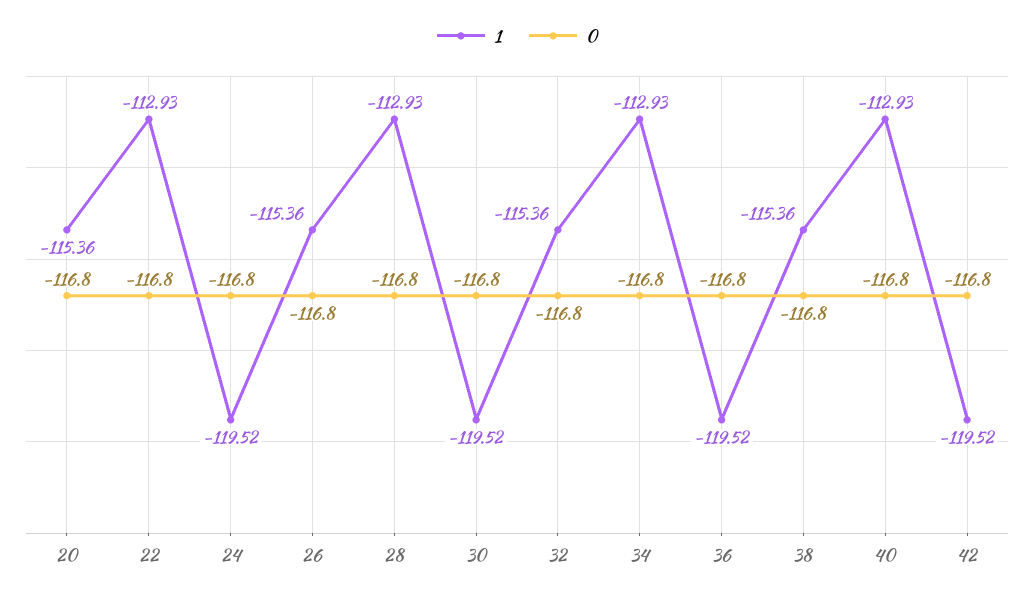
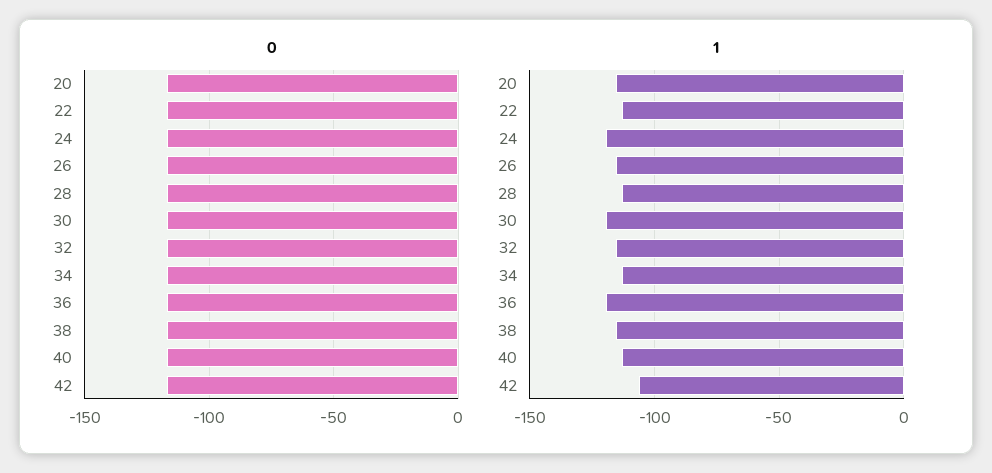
  {
    "1": {
      "20": -115.36,
      "22": -112.93,
      "24": -119.52,
      "26": -115.36,
      "28": -112.93,
      "30": -119.52,
      "32": -115.36,
      "34": -112.93,
      "36": -119.52,
      "38": -115.36,
      "40": -112.93,
-     "42": -119.52
+     "42": -105
    },
    "0": {
      "20": -116.8,
      "22": -116.8,
      "24": -116.8,
      "26": -116.8,
      "28": -116.8,
      "30": -116.8,
      "32": -116.8,
      "34": -116.8,
      "36": -116.8,
      "38": -116.8,
      "40": -116.8,
      "42": -116.8
    }
  }

